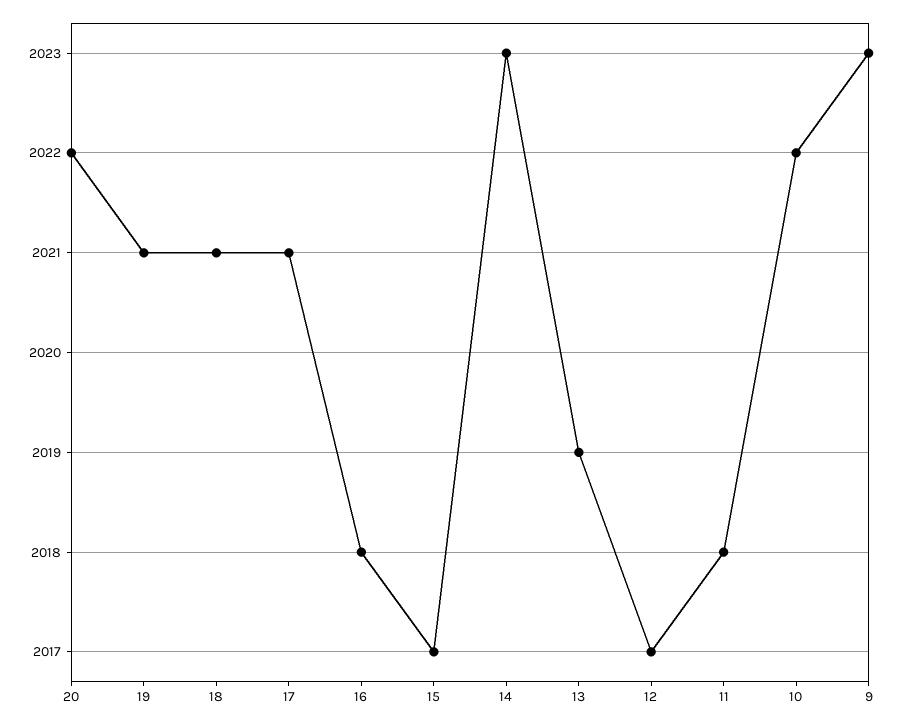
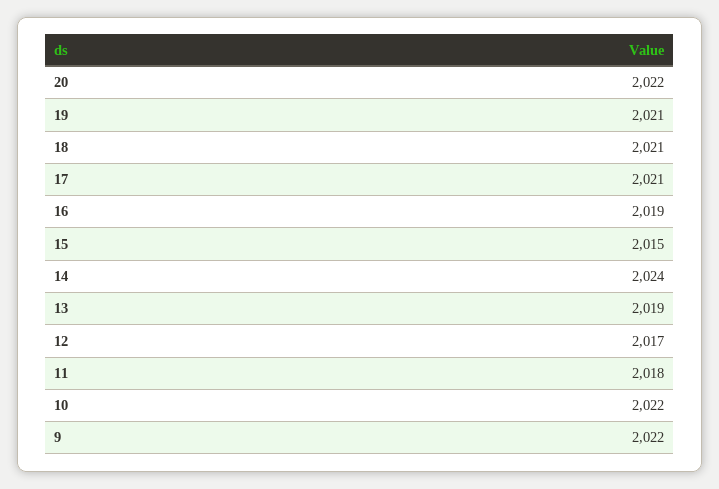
  {
    "20": 2022,
    "19": 2021,
    "18": 2021,
    "17": 2021,
-   "16": 2018,
+   "16": 2019,
-   "15": 2017,
+   "15": 2015,
-   "14": 2023,
+   "14": 2024,
    "13": 2019,
    "12": 2017,
    "11": 2018,
    "10": 2022,
-   "9": 2023
+   "9": 2022
  }

